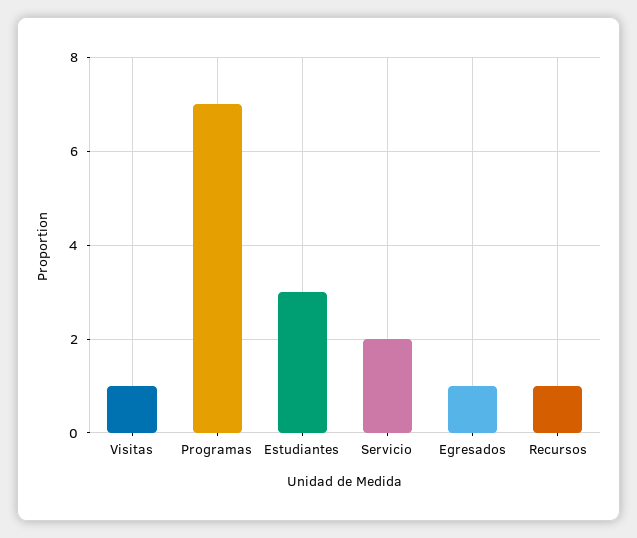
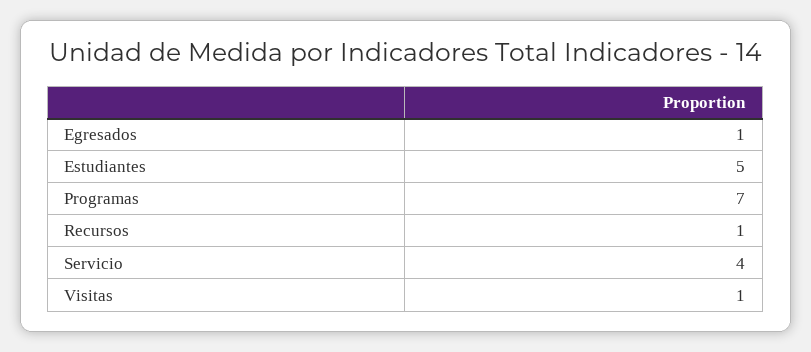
  {
    "Visitas": 1,
    "Programas": 7,
-   "Estudiantes": 3,
+   "Estudiantes": 5,
-   "Servicio": 2,
+   "Servicio": 4,
    "Egresados": 1,
    "Recursos": 1
  }

